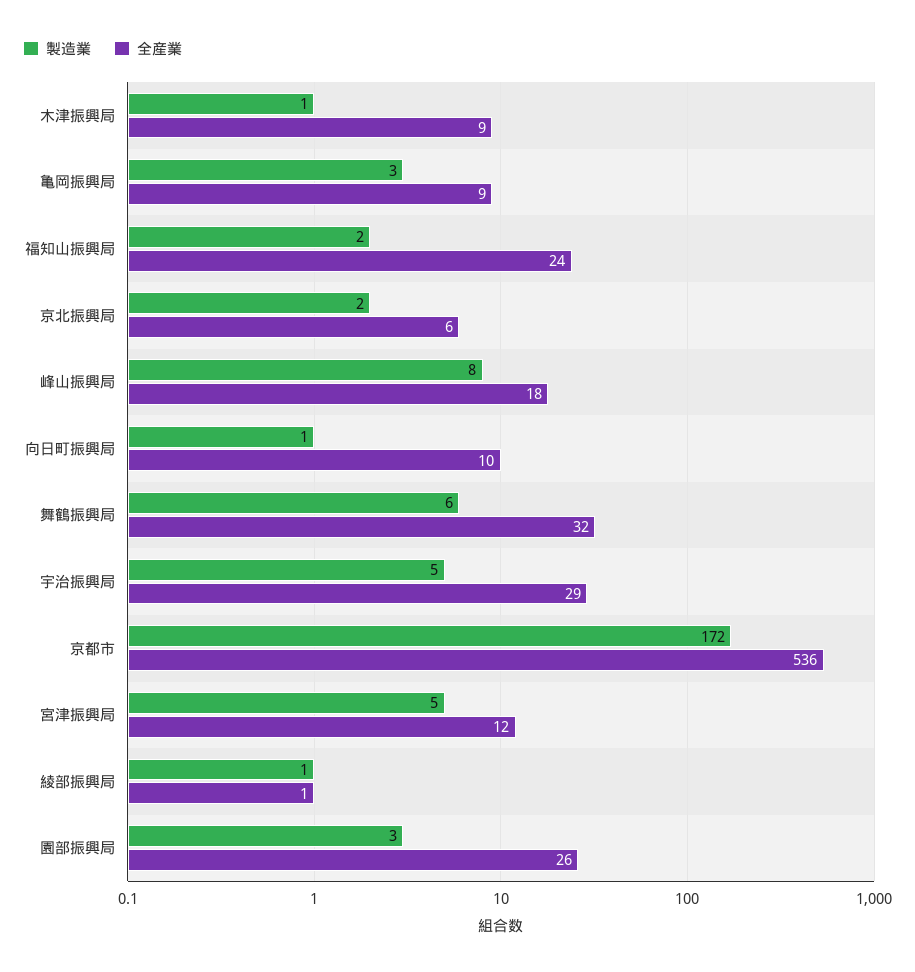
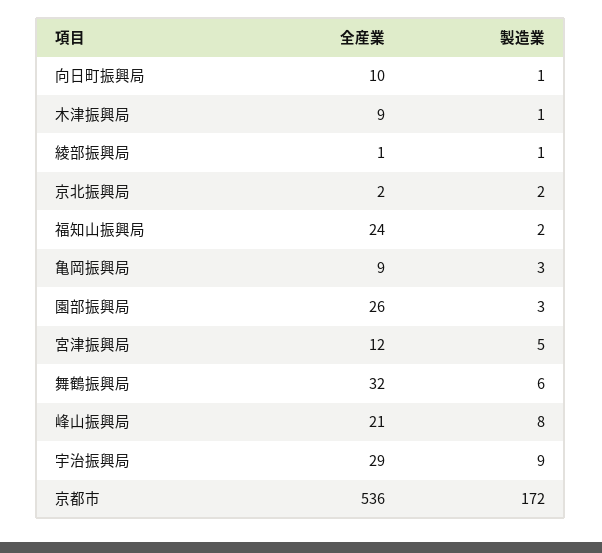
  {
    "製造業": {
      "木津振興局": 1,
      "亀岡振興局": 3,
      "福知山振興局": 2,
      "京北振興局": 2,
      "峰山振興局": 8,
      "向日町振興局": 1,
      "舞鶴振興局": 6,
-     "宇治振興局": 5,
+     "宇治振興局": 9,
      "京都市": 172,
      "宮津振興局": 5,
      "綾部振興局": 1,
      "園部振興局": 3
    },
    "全産業": {
      "木津振興局": 9,
      "亀岡振興局": 9,
      "福知山振興局": 24,
-     "京北振興局": 6,
+     "京北振興局": 2,
-     "峰山振興局": 18,
+     "峰山振興局": 21,
      "向日町振興局": 10,
      "舞鶴振興局": 32,
      "宇治振興局": 29,
      "京都市": 536,
      "宮津振興局": 12,
      "綾部振興局": 1,
      "園部振興局": 26
    }
  }

